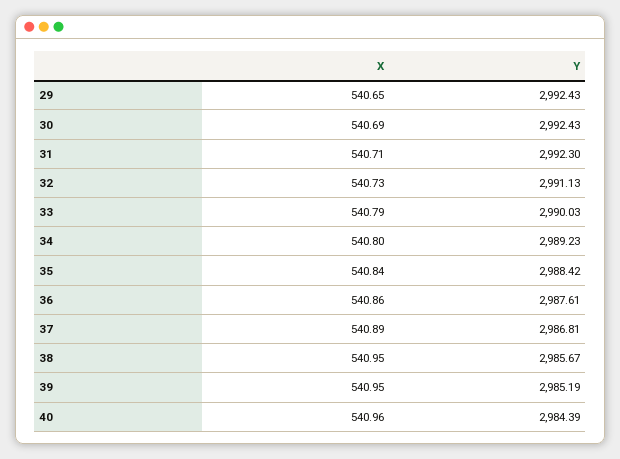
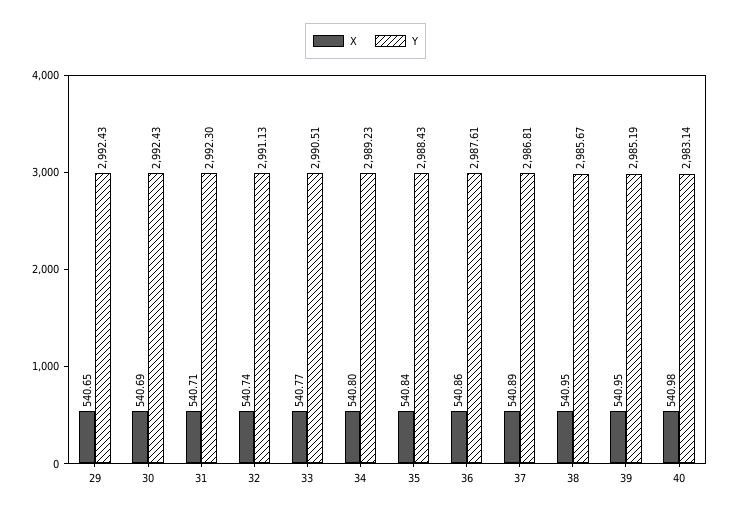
  {
    "X": {
      "29": 540.65,
      "30": 540.69,
      "31": 540.71,
-     "32": 540.73,
+     "32": 540.74,
-     "33": 540.79,
+     "33": 540.77,
      "34": 540.8,
      "35": 540.84,
      "36": 540.86,
      "37": 540.89,
      "38": 540.95,
      "39": 540.95,
-     "40": 540.96
+     "40": 540.98
    },
    "Y": {
      "29": 2992.43,
      "30": 2992.43,
      "31": 2992.3,
      "32": 2991.13,
-     "33": 2990.03,
+     "33": 2990.51,
      "34": 2989.23,
-     "35": 2988.42,
+     "35": 2988.43,
      "36": 2987.61,
      "37": 2986.81,
      "38": 2985.67,
      "39": 2985.19,
-     "40": 2984.39
+     "40": 2983.14
    }
  }

